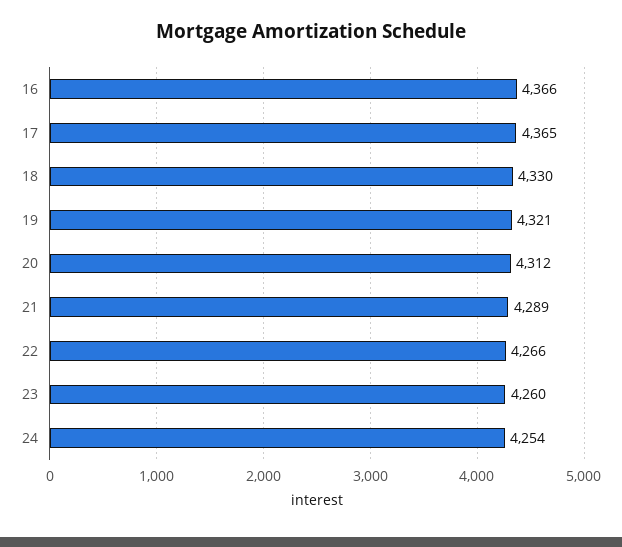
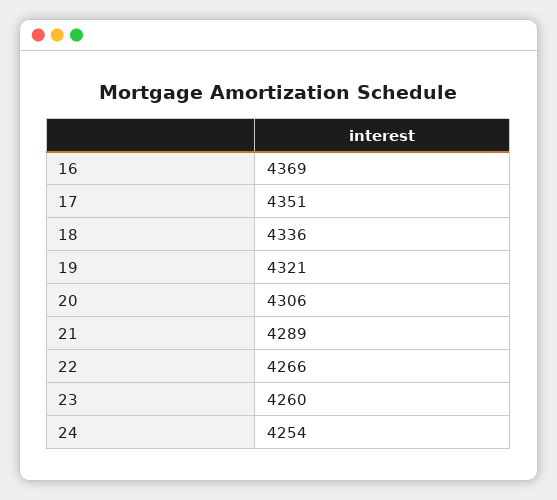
  {
-   "16": 4366,
+   "16": 4369,
-   "17": 4365,
+   "17": 4351,
-   "18": 4330,
+   "18": 4336,
    "19": 4321,
-   "20": 4312,
+   "20": 4306,
    "21": 4289,
    "22": 4266,
    "23": 4260,
    "24": 4254
  }

